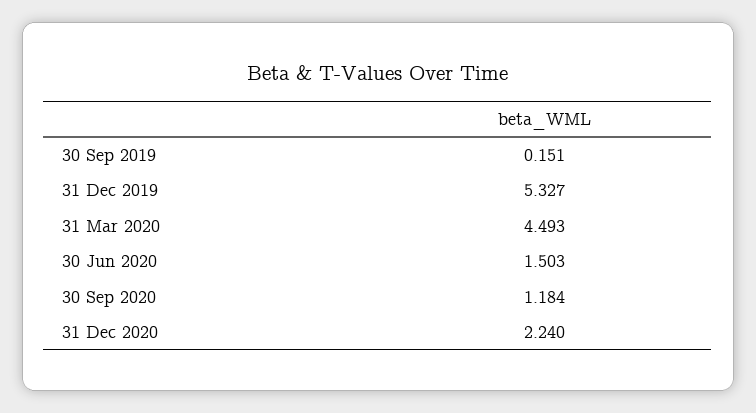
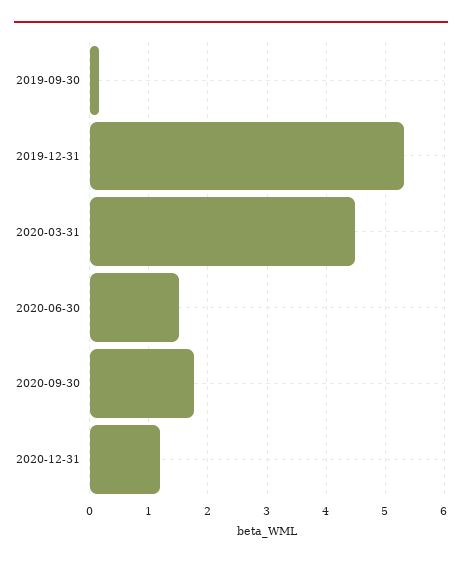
  {
    "30 Sep 2019": 0.151,
    "31 Dec 2019": 5.327,
    "31 Mar 2020": 4.493,
    "30 Jun 2020": 1.503,
-   "30 Sep 2020": 1.184,
+   "30 Sep 2020": 1.8,
-   "31 Dec 2020": 2.24
+   "31 Dec 2020": 1.2
  }

